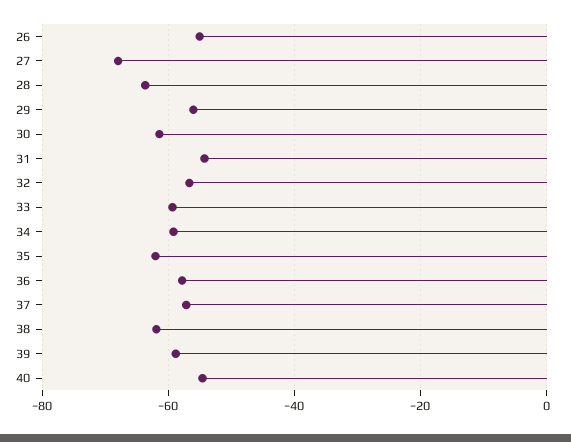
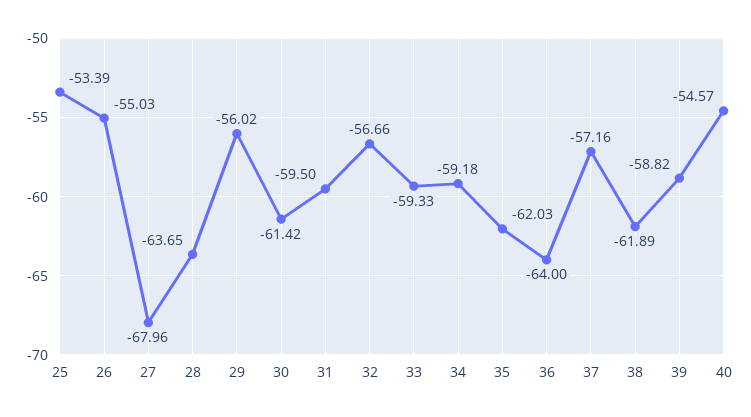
  {
    "26": -55.03,
    "27": -67.96,
    "28": -63.65,
    "29": -56.02,
    "30": -61.42,
-   "31": -54,
+   "31": -59.5,
    "32": -56.66,
    "33": -59.33,
    "34": -59.18,
    "35": -62.03,
-   "36": -58,
+   "36": -64,
    "37": -57.16,
    "38": -61.89,
    "39": -58.82,
-   "40": -54.57
+   "40": -54.57,
+   "25": -53.39
  }

